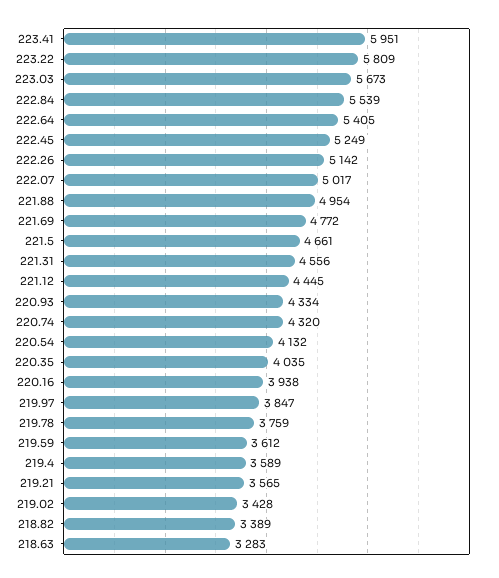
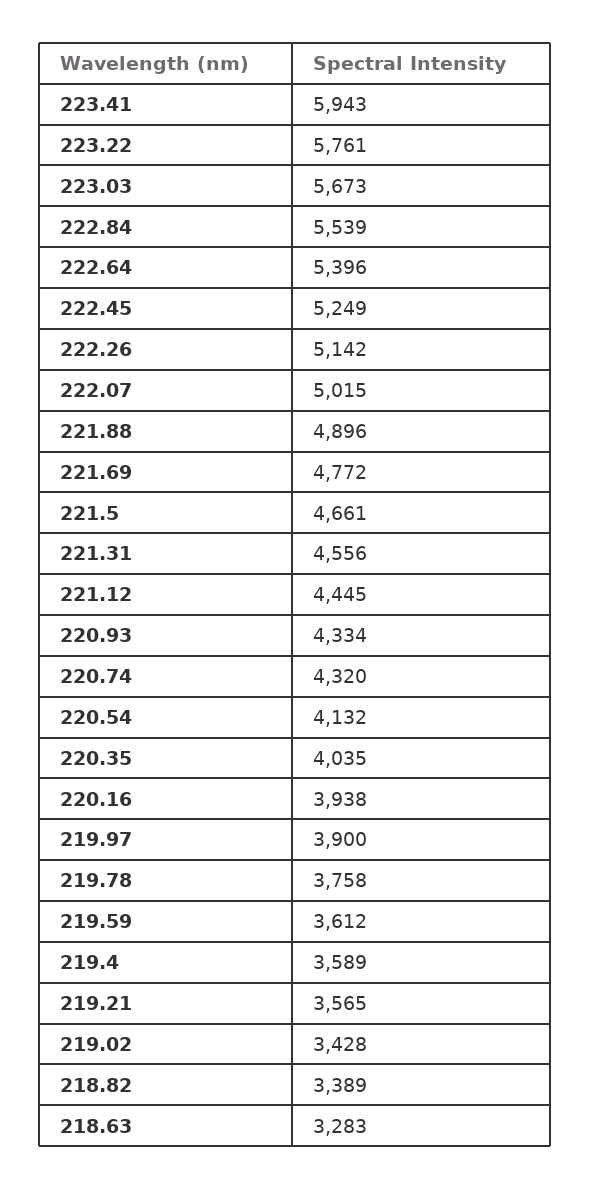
  {
-   "223.41": 5951,
+   "223.41": 5943,
-   "223.22": 5809,
+   "223.22": 5761,
    "223.03": 5673,
    "222.84": 5539,
-   "222.64": 5405,
+   "222.64": 5396,
    "222.45": 5249,
    "222.26": 5142,
-   "222.07": 5017,
+   "222.07": 5015,
-   "221.88": 4954,
+   "221.88": 4896,
    "221.69": 4772,
    "221.5": 4661,
    "221.31": 4556,
    "221.12": 4445,
    "220.93": 4334,
    "220.74": 4320,
    "220.54": 4132,
    "220.35": 4035,
    "220.16": 3938,
-   "219.97": 3847,
+   "219.97": 3900,
-   "219.78": 3759,
+   "219.78": 3758,
    "219.59": 3612,
    "219.4": 3589,
    "219.21": 3565,
    "219.02": 3428,
    "218.82": 3389,
    "218.63": 3283
  }

